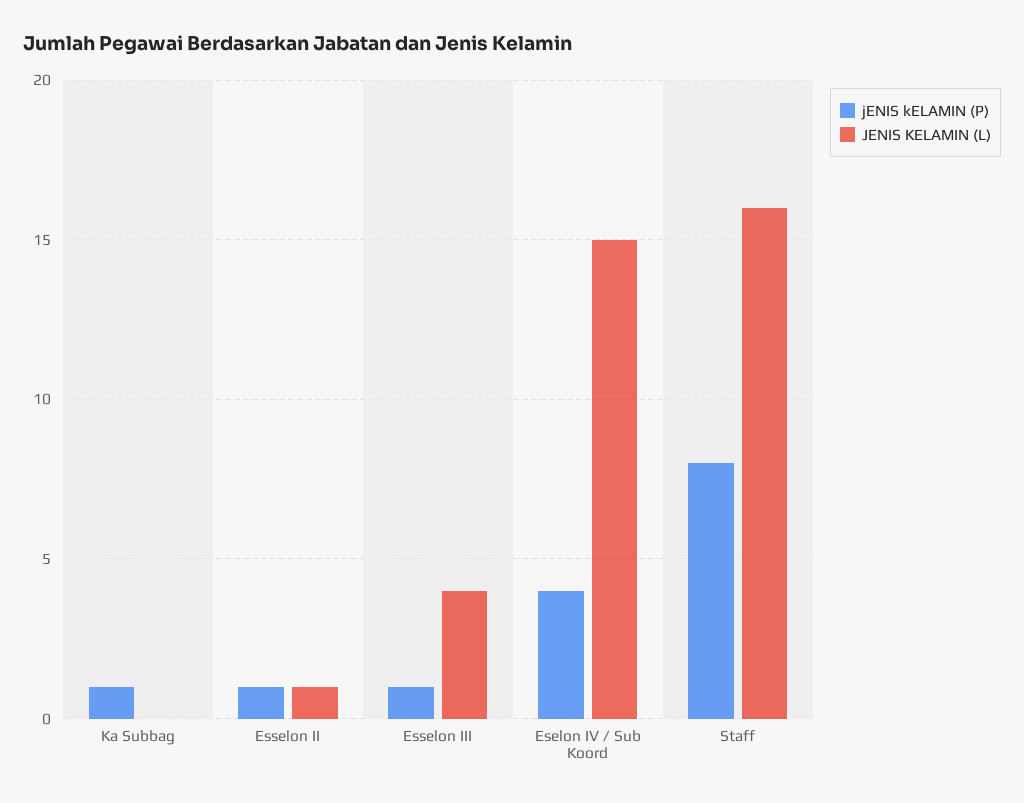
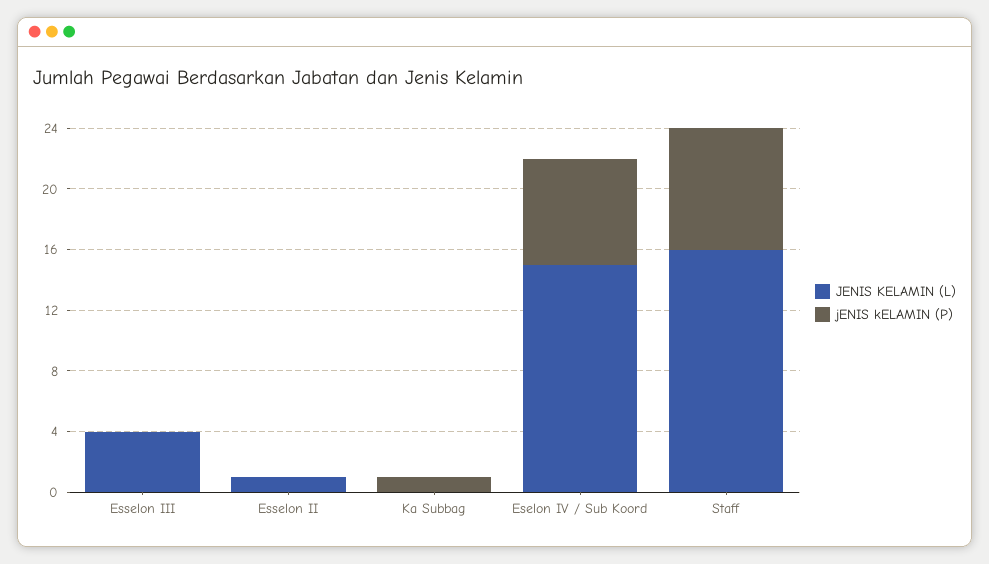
  {
    "jENIS kELAMIN (P)": {
      "Ka Subbag": 1,
-     "Esselon II": 1,
+     "Esselon II": 0,
-     "Esselon III": 1,
+     "Esselon III": 0,
-     "Eselon IV / Sub Koord": 4,
+     "Eselon IV / Sub Koord": 7,
      "Staff": 8
    },
    "JENIS KELAMIN (L)": {
      "Ka Subbag": 0,
      "Esselon II": 1,
      "Esselon III": 4,
      "Eselon IV / Sub Koord": 15,
      "Staff": 16
    }
  }

